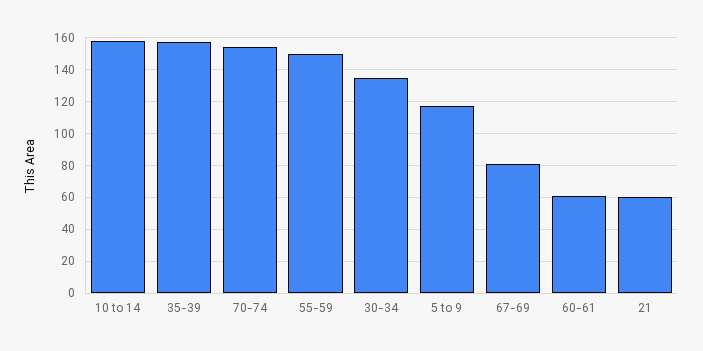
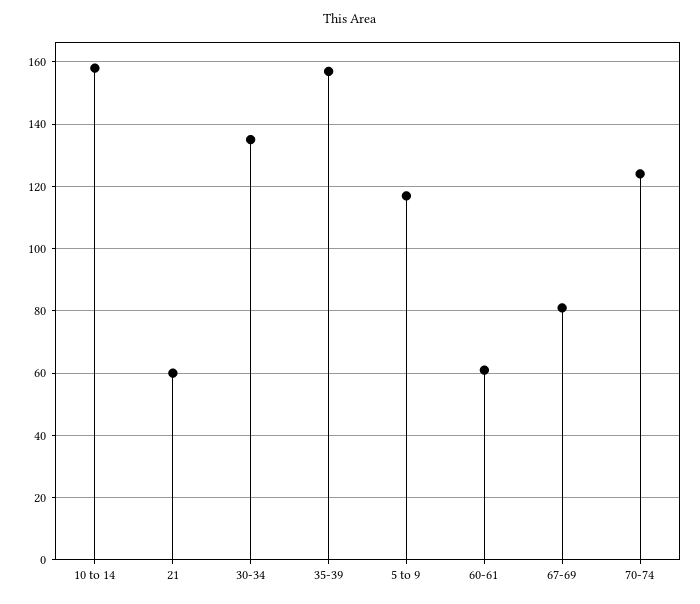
  {
    "10 to 14": 160,
    "35-39": 155,
-   "70-74": 155,
+   "70-74": 125,
-   "55-59": 150,
    "30-34": 135,
    "5 to 9": 115,
    "67-69": 80,
    "60-61": 60,
    "21": 60
  }

